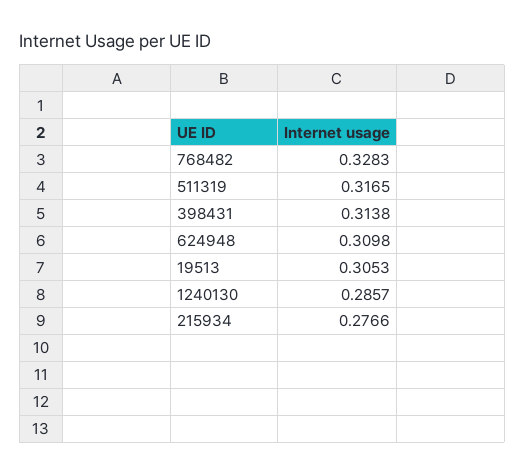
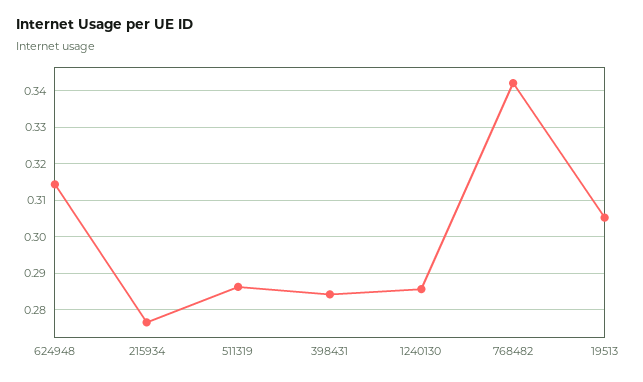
  {
-   "768482": 0.3283,
+   "768482": 0.342,
-   "511319": 0.3165,
+   "511319": 0.286,
-   "398431": 0.3138,
+   "398431": 0.284,
-   "624948": 0.3098,
+   "624948": 0.314,
    "19513": 0.3053,
    "1240130": 0.2857,
    "215934": 0.2766
  }

